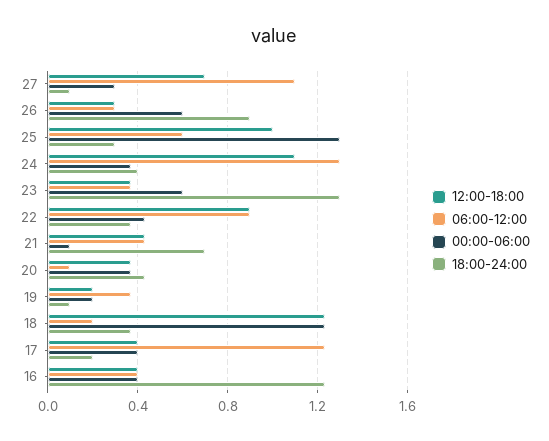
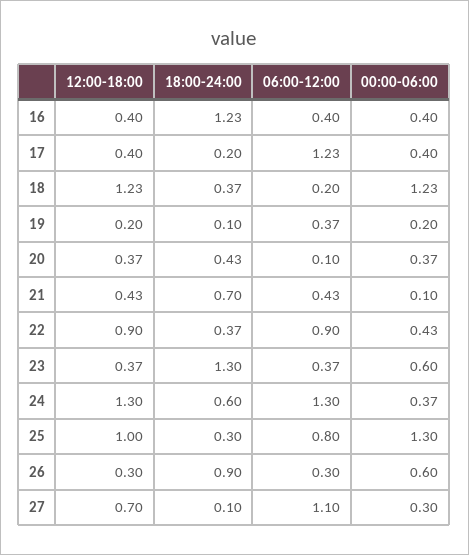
  {
    "12:00-18:00": {
      "27": 0.7,
      "26": 0.3,
      "25": 1,
-     "24": 1.1,
+     "24": 1.3,
      "23": 0.37,
      "22": 0.9,
      "21": 0.43,
      "20": 0.37,
      "19": 0.2,
      "18": 1.23,
      "17": 0.4,
      "16": 0.4
    },
    "06:00-12:00": {
      "27": 1.1,
      "26": 0.3,
-     "25": 0.6,
+     "25": 0.8,
      "24": 1.3,
      "23": 0.37,
      "22": 0.9,
      "21": 0.43,
      "20": 0.1,
      "19": 0.37,
      "18": 0.2,
      "17": 1.23,
      "16": 0.4
    },
    "00:00-06:00": {
      "27": 0.3,
      "26": 0.6,
      "25": 1.3,
      "24": 0.37,
      "23": 0.6,
      "22": 0.43,
      "21": 0.1,
      "20": 0.37,
      "19": 0.2,
      "18": 1.23,
      "17": 0.4,
      "16": 0.4
    },
    "18:00-24:00": {
      "27": 0.1,
      "26": 0.9,
      "25": 0.3,
-     "24": 0.4,
+     "24": 0.6,
      "23": 1.3,
      "22": 0.37,
      "21": 0.7,
      "20": 0.43,
      "19": 0.1,
      "18": 0.37,
      "17": 0.2,
      "16": 1.23
    }
  }

